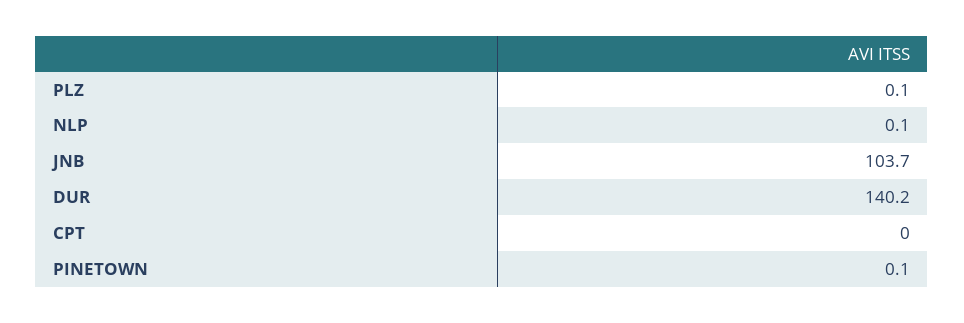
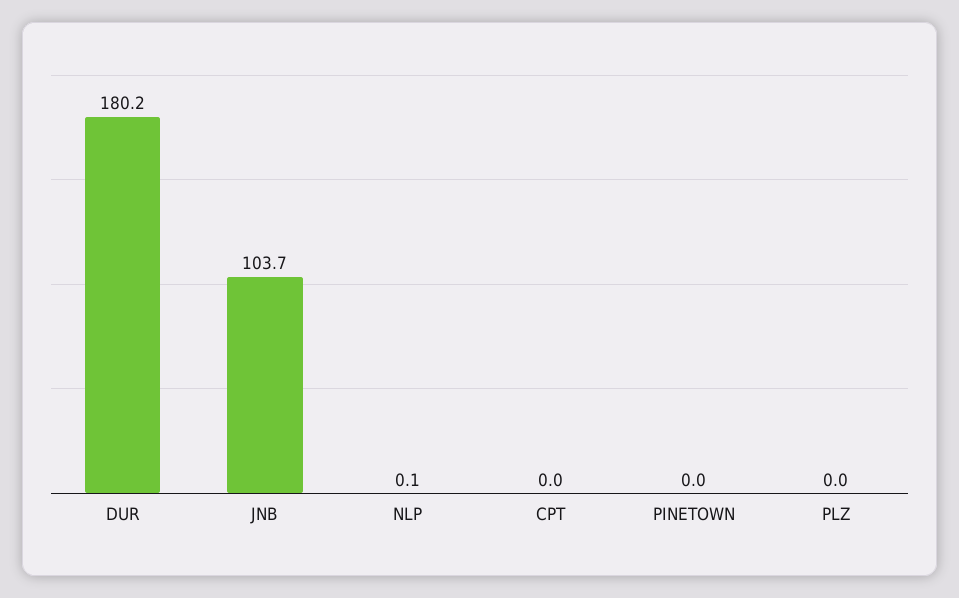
  {
-   "PLZ": 0.1,
+   "PLZ": 0,
    "NLP": 0.1,
    "JNB": 103.7,
-   "DUR": 140.2,
+   "DUR": 180.2,
    "CPT": 0,
-   "PINETOWN": 0.1
+   "PINETOWN": 0
  }

